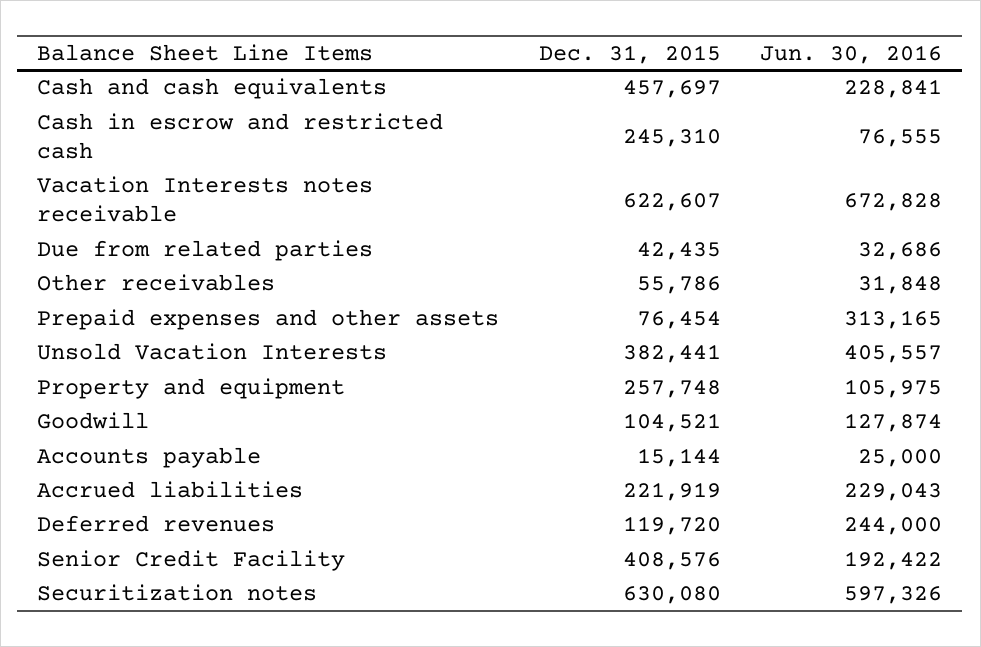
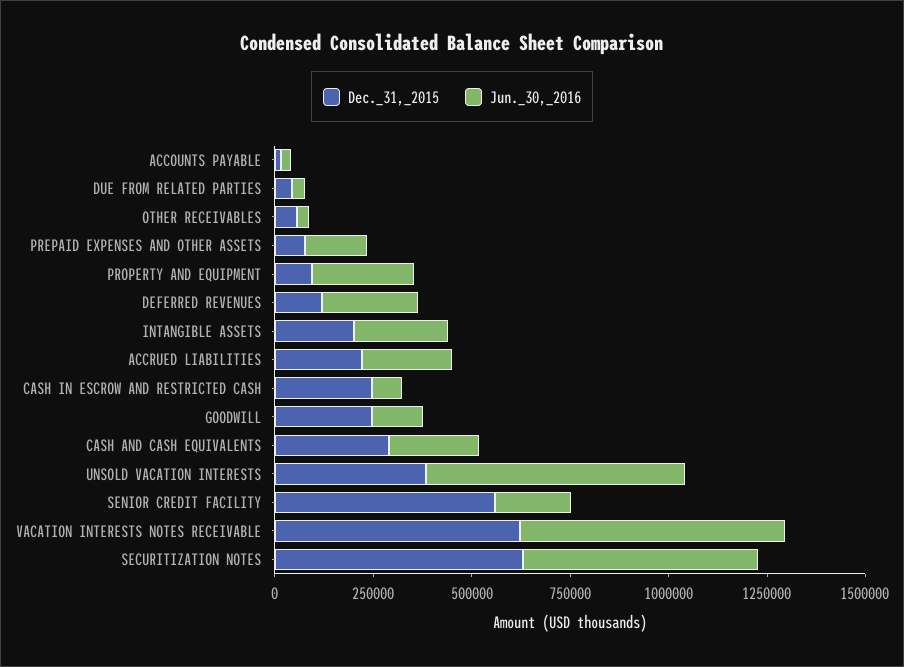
  {
    "Dec. 31, 2015": {
-     "Cash and cash equivalents": 457697,
+     "Cash and cash equivalents": 300000,
      "Cash in escrow and restricted cash": 245310,
      "Vacation Interests notes receivable": 622607,
      "Due from related parties": 42435,
      "Other receivables": 55786,
      "Prepaid expenses and other assets": 76454,
      "Unsold Vacation Interests": 382441,
-     "Property and equipment": 257748,
+     "Property and equipment": 100000,
-     "Goodwill": 104521,
+     "Goodwill": 250000,
      "Accounts payable": 15144,
      "Accrued liabilities": 221919,
      "Deferred revenues": 119720,
-     "Senior Credit Facility": 408576,
+     "Senior Credit Facility": 550000,
-     "Securitization notes": 630080
+     "Securitization notes": 630080,
+     "INTANGIBLE ASSETS": 200000
    },
    "Jun. 30, 2016": {
      "Cash and cash equivalents": 228841,
      "Cash in escrow and restricted cash": 76555,
      "Vacation Interests notes receivable": 672828,
      "Due from related parties": 32686,
      "Other receivables": 31848,
-     "Prepaid expenses and other assets": 313165,
+     "Prepaid expenses and other assets": 150000,
-     "Unsold Vacation Interests": 405557,
+     "Unsold Vacation Interests": 650000,
-     "Property and equipment": 105975,
+     "Property and equipment": 250000,
      "Goodwill": 127874,
      "Accounts payable": 25000,
      "Accrued liabilities": 229043,
      "Deferred revenues": 244000,
      "Senior Credit Facility": 192422,
-     "Securitization notes": 597326
+     "Securitization notes": 597326,
+     "INTANGIBLE ASSETS": 250000
    }
  }

